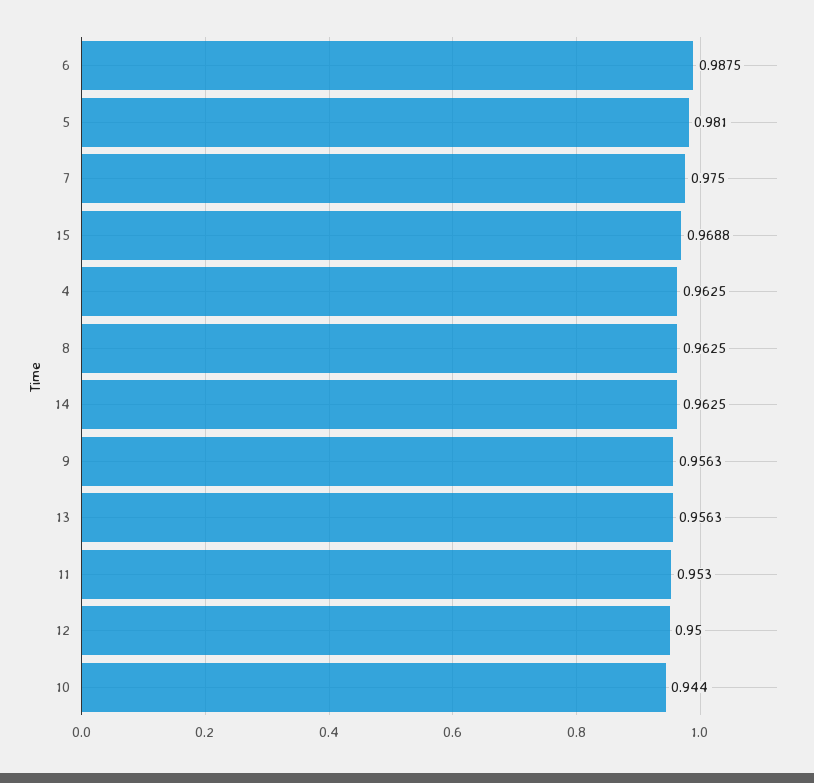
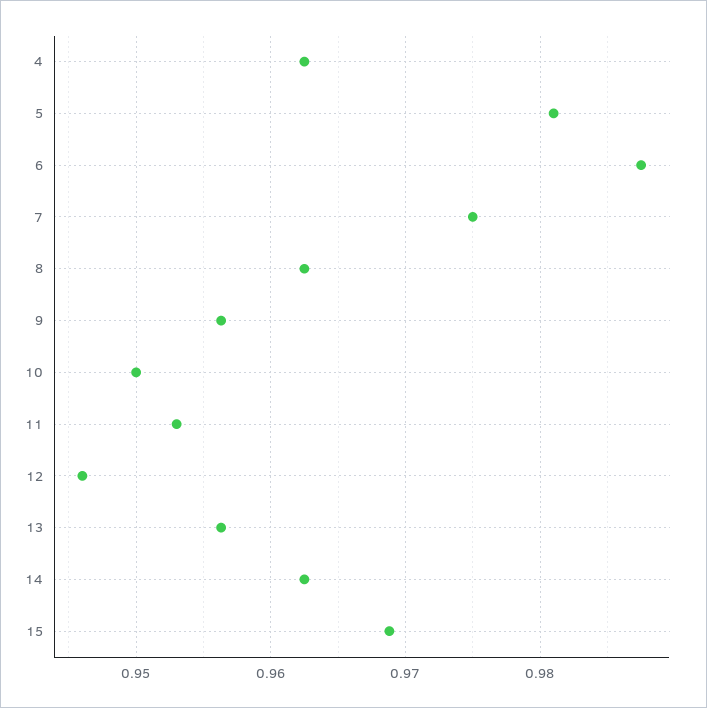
  {
    "6": 0.9875,
    "5": 0.981,
    "7": 0.975,
    "15": 0.9688,
    "4": 0.9625,
    "8": 0.9625,
    "14": 0.9625,
    "9": 0.9563,
    "13": 0.9563,
    "11": 0.953,
-   "12": 0.95,
+   "12": 0.946,
-   "10": 0.944
+   "10": 0.95
  }

